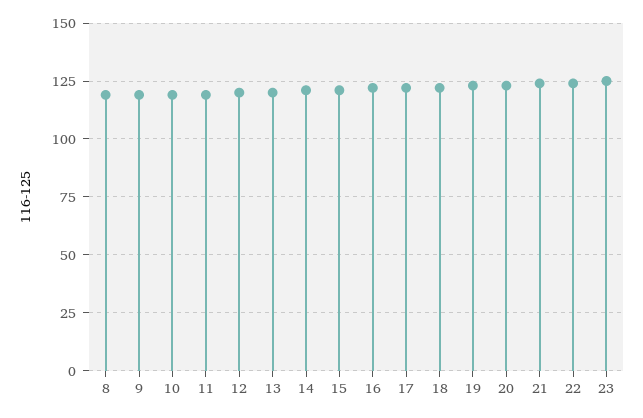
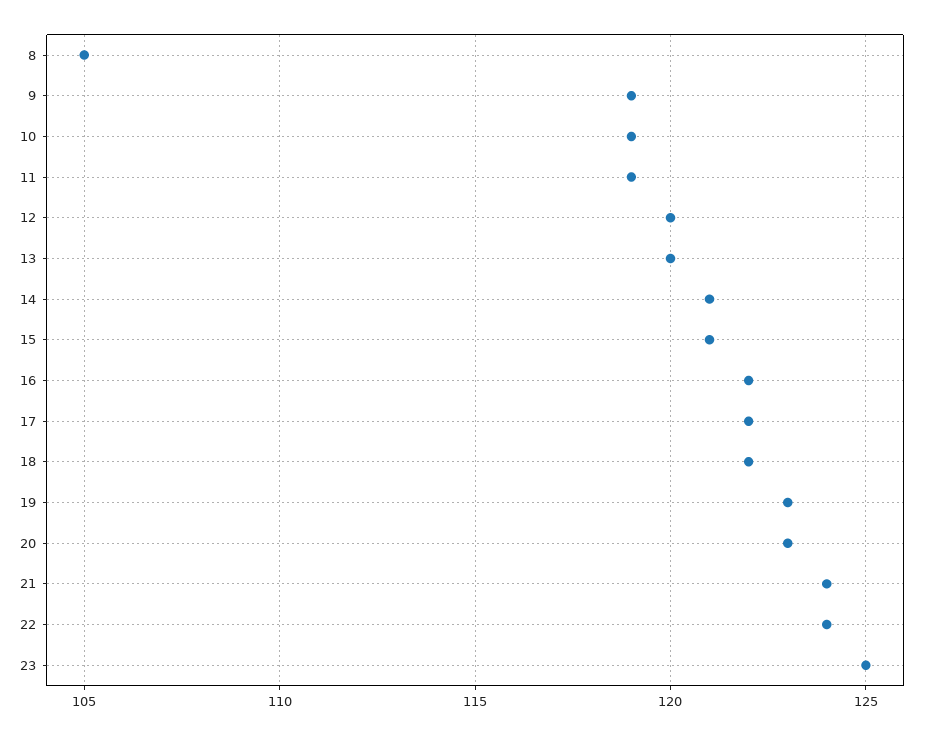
  {
-   "8": 120,
+   "8": 105,
    "9": 119,
    "10": 119,
    "11": 119,
    "12": 120,
    "13": 120,
    "14": 121,
    "15": 121,
    "16": 122,
    "17": 122,
    "18": 122,
    "19": 123,
    "20": 123,
    "21": 124,
    "22": 124,
    "23": 125
  }

